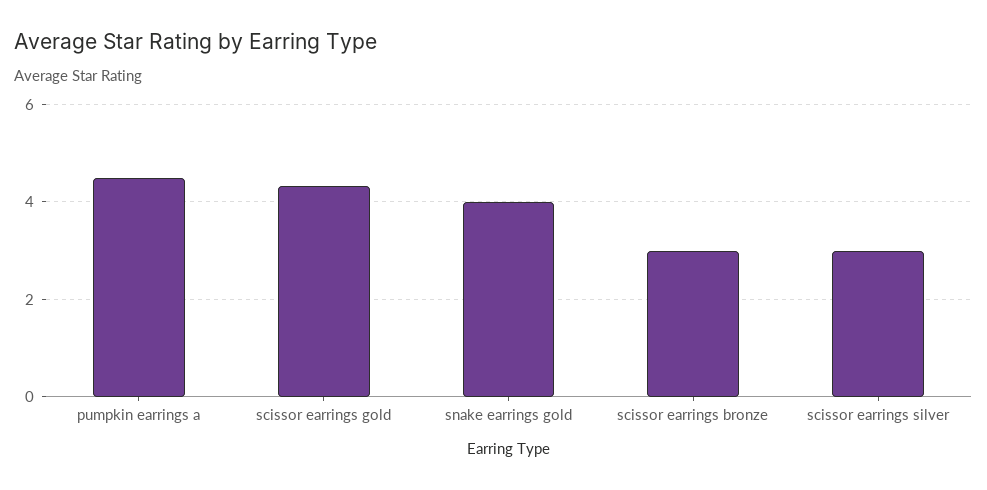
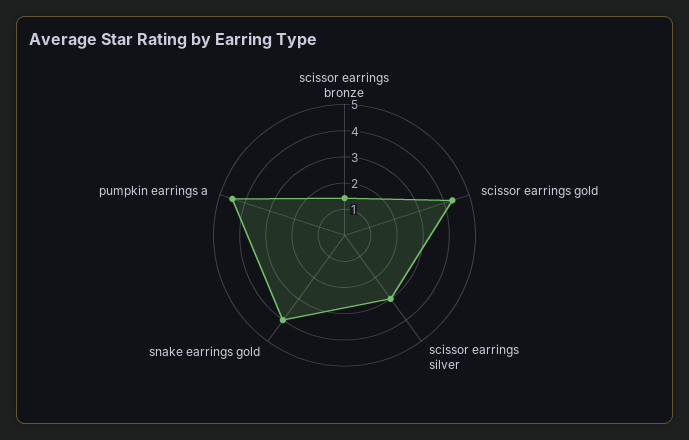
  {
    "pumpkin earrings a": 4.6,
    "scissor earrings gold": 4.4,
    "snake earrings gold": 4,
-   "scissor earrings bronze": 3,
+   "scissor earrings bronze": 1.5,
    "scissor earrings silver": 3
  }

